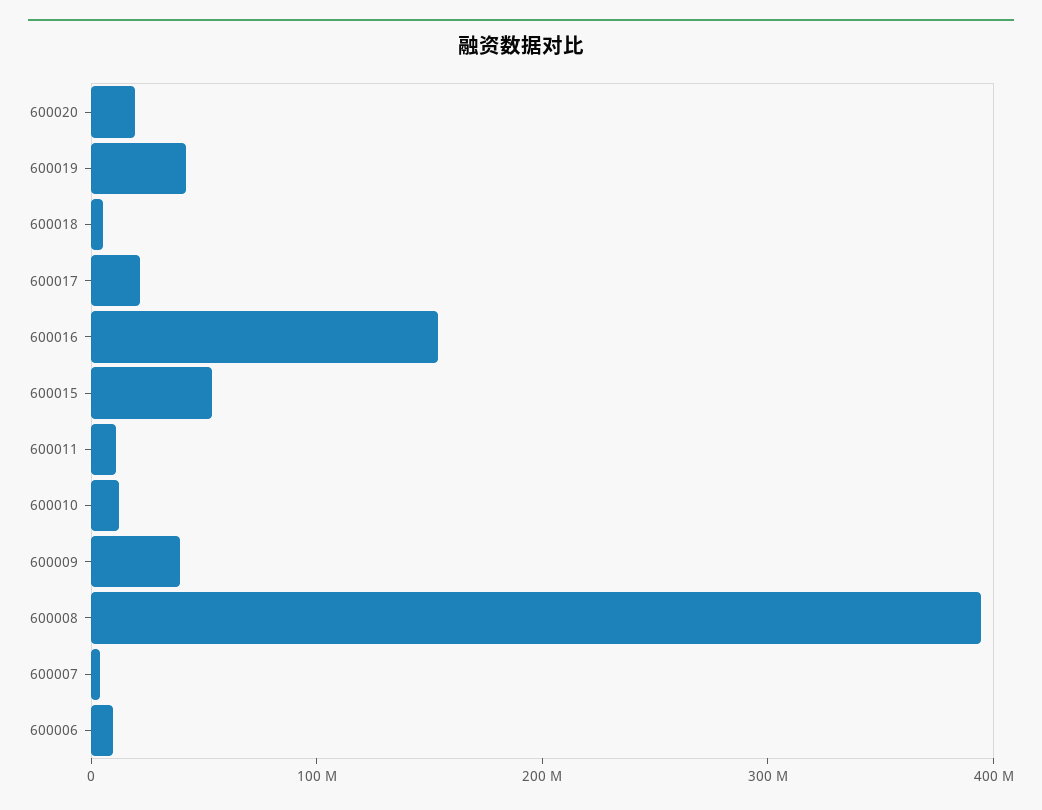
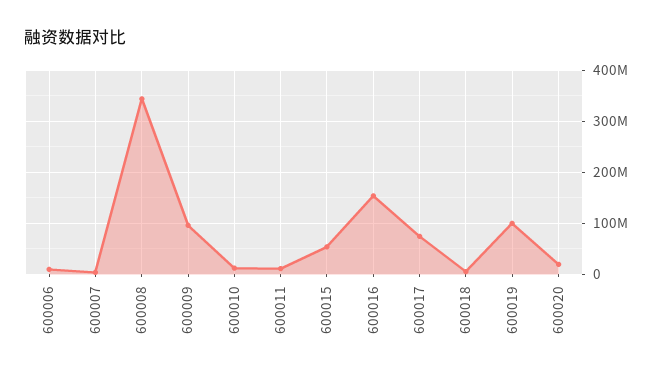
  {
    "600020": 20000000,
-   "600019": 40000000,
+   "600019": 100000000,
    "600018": 0,
-   "600017": 20000000,
+   "600017": 80000000,
    "600016": 160000000,
    "600015": 60000000,
    "600011": 20000000,
    "600010": 20000000,
-   "600009": 40000000,
+   "600009": 100000000,
-   "600008": 400000000,
+   "600008": 340000000,
    "600007": 0,
    "600006": 0
  }

